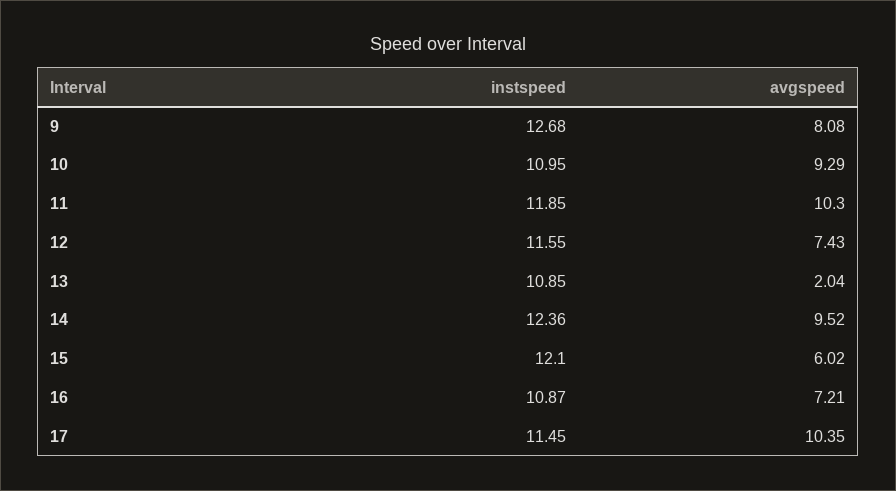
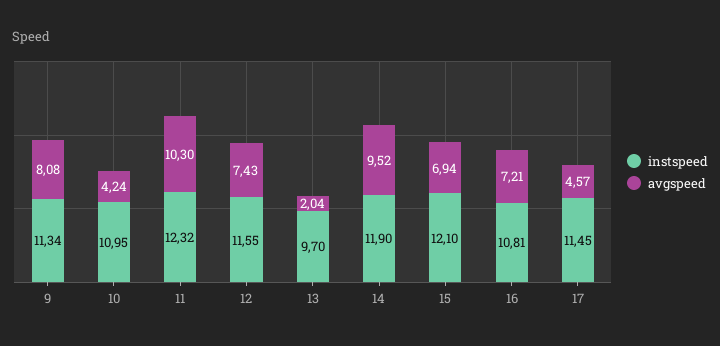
  {
    "instspeed": {
-     "9": 12.68,
+     "9": 11.34,
      "10": 10.95,
-     "11": 11.85,
+     "11": 12.32,
      "12": 11.55,
-     "13": 10.85,
+     "13": 9.7,
-     "14": 12.36,
+     "14": 11.9,
      "15": 12.1,
-     "16": 10.87,
+     "16": 10.81,
      "17": 11.45
    },
    "avgspeed": {
      "9": 8.08,
-     "10": 9.29,
+     "10": 4.24,
      "11": 10.3,
      "12": 7.43,
      "13": 2.04,
      "14": 9.52,
-     "15": 6.02,
+     "15": 6.94,
      "16": 7.21,
-     "17": 10.35
+     "17": 4.57
    }
  }

